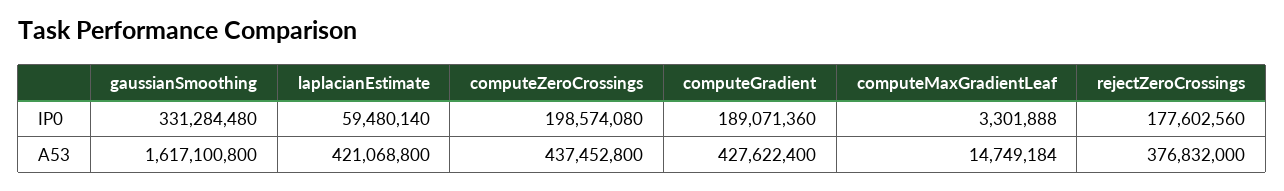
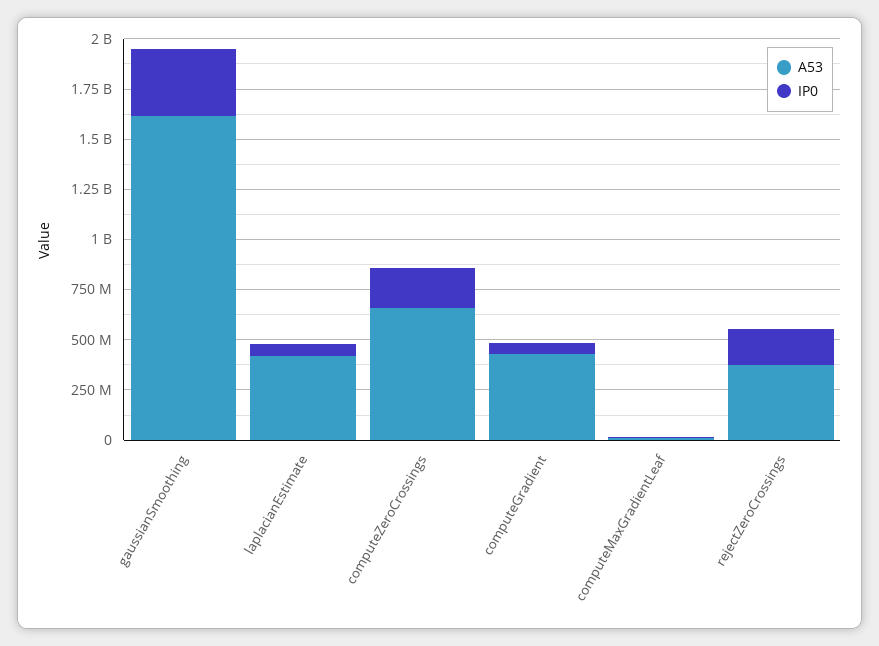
  {
    "IP0": {
      "gaussianSmoothing": 331284480,
      "laplacianEstimate": 59480140,
      "computeZeroCrossings": 198574080,
-     "computeGradient": 189071360,
+     "computeGradient": 50000000,
      "computeMaxGradientLeaf": 3301888,
      "rejectZeroCrossings": 177602560
    },
    "A53": {
      "gaussianSmoothing": 1617100800,
      "laplacianEstimate": 421068800,
-     "computeZeroCrossings": 437452800,
+     "computeZeroCrossings": 650000000,
      "computeGradient": 427622400,
      "computeMaxGradientLeaf": 14749184,
      "rejectZeroCrossings": 376832000
    }
  }

